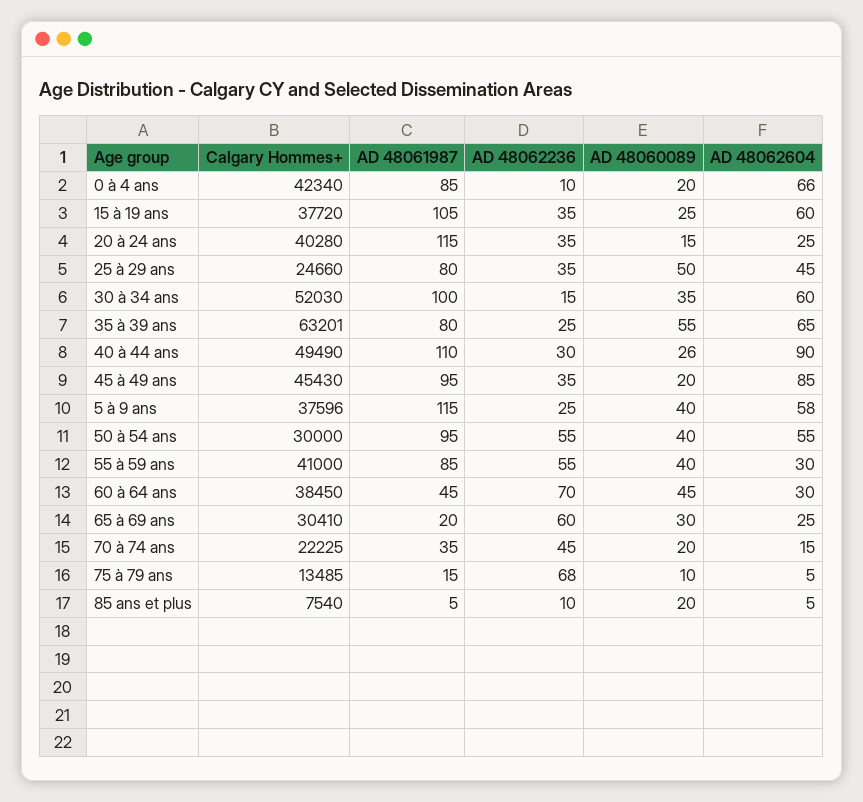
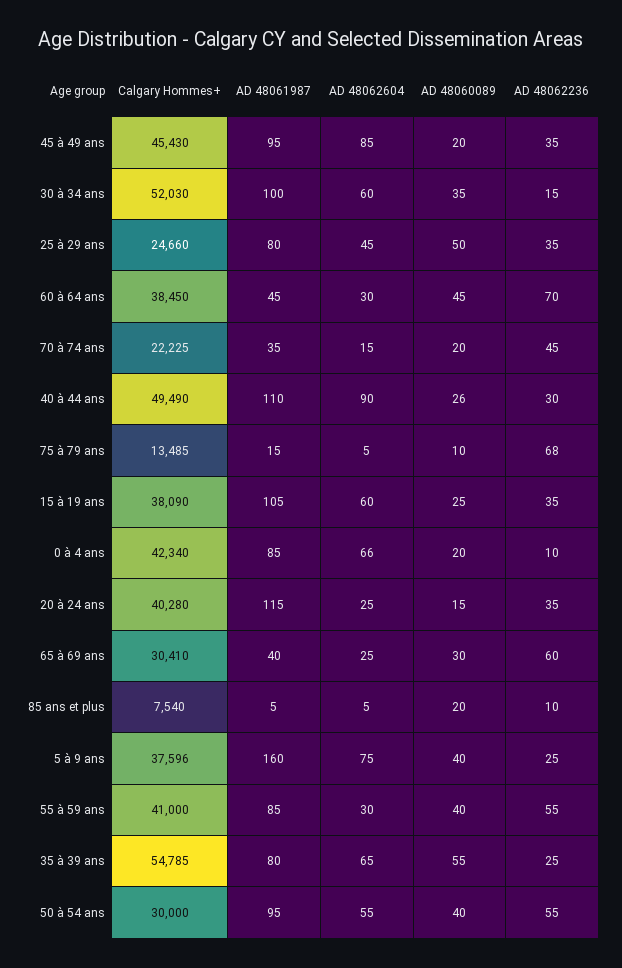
  {
    "Calgary Hommes+": {
      "0 à 4 ans": 42340,
-     "15 à 19 ans": 37720,
+     "15 à 19 ans": 38090,
      "20 à 24 ans": 40280,
      "25 à 29 ans": 24660,
      "30 à 34 ans": 52030,
-     "35 à 39 ans": 63201,
+     "35 à 39 ans": 54785,
      "40 à 44 ans": 49490,
      "45 à 49 ans": 45430,
      "5 à 9 ans": 37596,
      "50 à 54 ans": 30000,
      "55 à 59 ans": 41000,
      "60 à 64 ans": 38450,
      "65 à 69 ans": 30410,
      "70 à 74 ans": 22225,
      "75 à 79 ans": 13485,
      "85 ans et plus": 7540
    },
    "AD 48061987": {
      "0 à 4 ans": 85,
      "15 à 19 ans": 105,
      "20 à 24 ans": 115,
      "25 à 29 ans": 80,
      "30 à 34 ans": 100,
      "35 à 39 ans": 80,
      "40 à 44 ans": 110,
      "45 à 49 ans": 95,
-     "5 à 9 ans": 115,
+     "5 à 9 ans": 160,
      "50 à 54 ans": 95,
      "55 à 59 ans": 85,
      "60 à 64 ans": 45,
-     "65 à 69 ans": 20,
+     "65 à 69 ans": 40,
      "70 à 74 ans": 35,
      "75 à 79 ans": 15,
      "85 ans et plus": 5
    },
    "AD 48062236": {
      "0 à 4 ans": 10,
      "15 à 19 ans": 35,
      "20 à 24 ans": 35,
      "25 à 29 ans": 35,
      "30 à 34 ans": 15,
      "35 à 39 ans": 25,
      "40 à 44 ans": 30,
      "45 à 49 ans": 35,
      "5 à 9 ans": 25,
      "50 à 54 ans": 55,
      "55 à 59 ans": 55,
      "60 à 64 ans": 70,
      "65 à 69 ans": 60,
      "70 à 74 ans": 45,
      "75 à 79 ans": 68,
      "85 ans et plus": 10
    },
    "AD 48060089": {
      "0 à 4 ans": 20,
      "15 à 19 ans": 25,
      "20 à 24 ans": 15,
      "25 à 29 ans": 50,
      "30 à 34 ans": 35,
      "35 à 39 ans": 55,
      "40 à 44 ans": 26,
      "45 à 49 ans": 20,
      "5 à 9 ans": 40,
      "50 à 54 ans": 40,
      "55 à 59 ans": 40,
      "60 à 64 ans": 45,
      "65 à 69 ans": 30,
      "70 à 74 ans": 20,
      "75 à 79 ans": 10,
      "85 ans et plus": 20
    },
    "AD 48062604": {
      "0 à 4 ans": 66,
      "15 à 19 ans": 60,
      "20 à 24 ans": 25,
      "25 à 29 ans": 45,
      "30 à 34 ans": 60,
      "35 à 39 ans": 65,
      "40 à 44 ans": 90,
      "45 à 49 ans": 85,
-     "5 à 9 ans": 58,
+     "5 à 9 ans": 75,
      "50 à 54 ans": 55,
      "55 à 59 ans": 30,
      "60 à 64 ans": 30,
      "65 à 69 ans": 25,
      "70 à 74 ans": 15,
      "75 à 79 ans": 5,
      "85 ans et plus": 5
    }
  }

